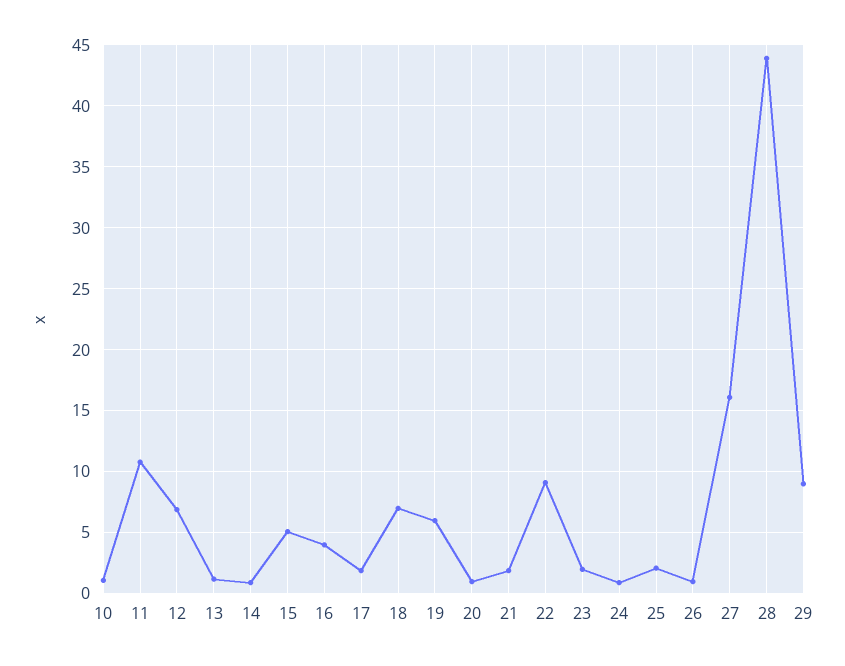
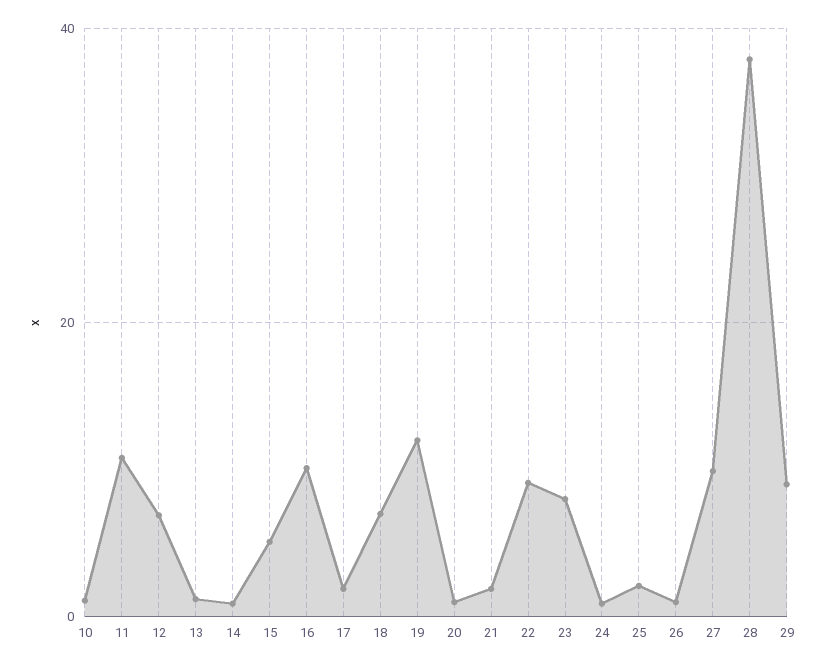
  {
    "10": 1,
    "11": 11,
    "12": 7,
    "13": 1,
    "14": 1,
    "15": 5,
-   "16": 4,
+   "16": 10,
    "17": 2,
    "18": 7,
-   "19": 6,
+   "19": 12,
    "20": 1,
    "21": 2,
    "22": 9,
-   "23": 2,
+   "23": 8,
    "24": 1,
    "25": 2,
    "26": 1,
-   "27": 16,
+   "27": 10,
-   "28": 44,
+   "28": 38,
    "29": 9
  }

